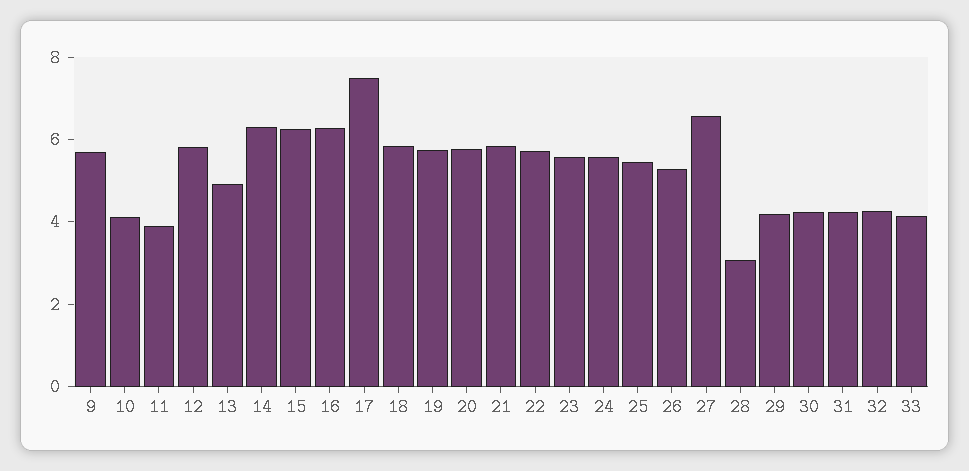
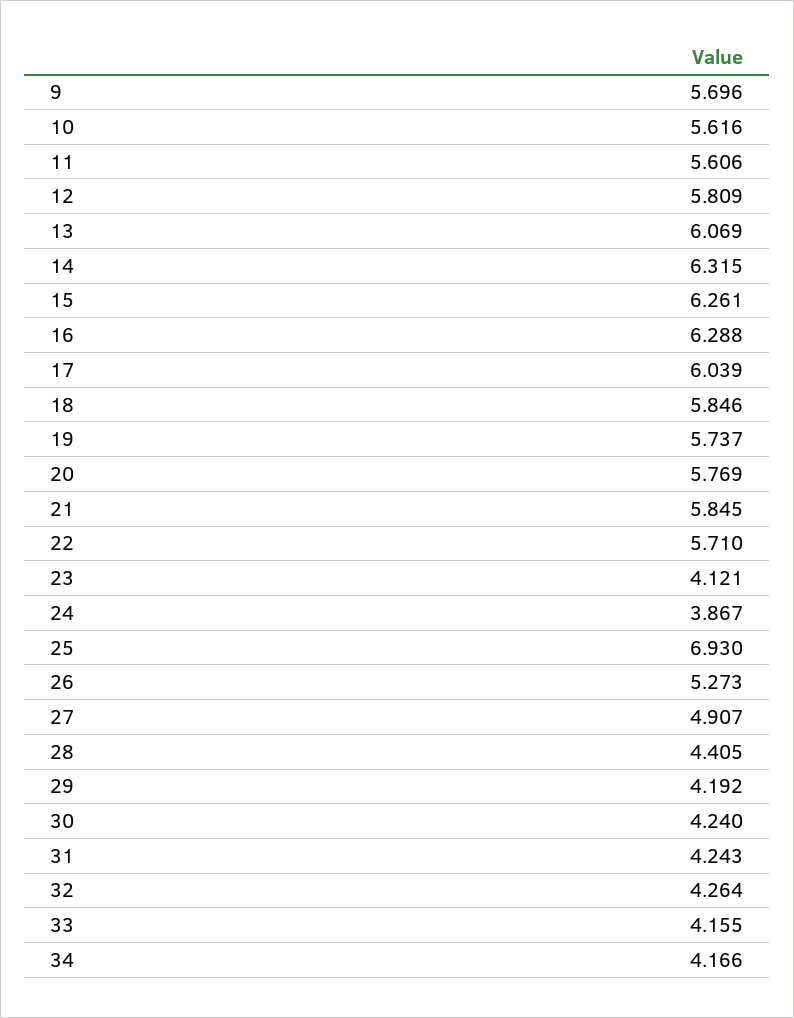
  {
    "9": 5.696,
-   "10": 4,
+   "10": 5.616,
-   "11": 4,
+   "11": 5.606,
    "12": 5.809,
-   "13": 5,
+   "13": 6.069,
    "14": 6.315,
    "15": 6.261,
    "16": 6.288,
-   "17": 7.5,
+   "17": 6.039,
    "18": 5.846,
    "19": 5.737,
    "20": 5.769,
    "21": 5.845,
    "22": 5.71,
-   "23": 5.5,
+   "23": 4.121,
-   "24": 5.5,
+   "24": 3.867,
-   "25": 5.5,
+   "25": 6.93,
    "26": 5.273,
-   "27": 6.5,
+   "27": 4.907,
-   "28": 3,
+   "28": 4.405,
    "29": 4.192,
    "30": 4.24,
    "31": 4.243,
    "32": 4.264,
-   "33": 4.155
+   "33": 4.155,
+   "34": 4.166
  }

